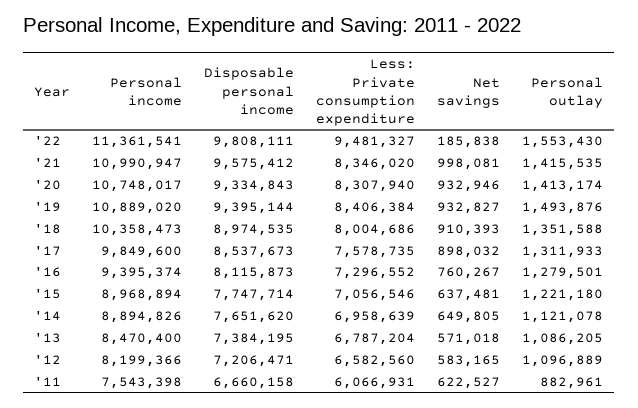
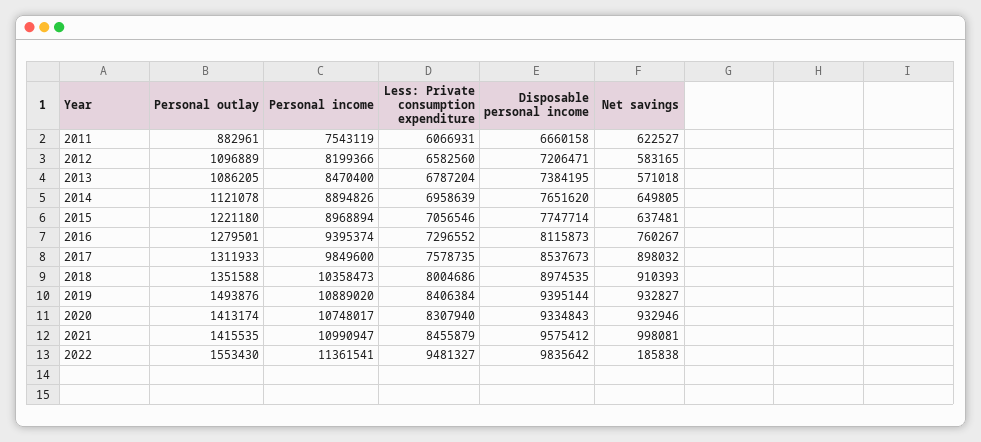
  {
    "Personal income": {
      "'22": 11361541,
      "'21": 10990947,
      "'20": 10748017,
      "'19": 10889020,
      "'18": 10358473,
      "'17": 9849600,
      "'16": 9395374,
      "'15": 8968894,
      "'14": 8894826,
      "'13": 8470400,
      "'12": 8199366,
-     "'11": 7543398
+     "'11": 7543119
    },
    "Disposable personal income": {
-     "'22": 9808111,
+     "'22": 9835642,
      "'21": 9575412,
      "'20": 9334843,
      "'19": 9395144,
      "'18": 8974535,
      "'17": 8537673,
      "'16": 8115873,
      "'15": 7747714,
      "'14": 7651620,
      "'13": 7384195,
      "'12": 7206471,
      "'11": 6660158
    },
    "Less: Private consumption expenditure": {
      "'22": 9481327,
-     "'21": 8346020,
+     "'21": 8455879,
      "'20": 8307940,
      "'19": 8406384,
      "'18": 8004686,
      "'17": 7578735,
      "'16": 7296552,
      "'15": 7056546,
      "'14": 6958639,
      "'13": 6787204,
      "'12": 6582560,
      "'11": 6066931
    },
    "Net savings": {
      "'22": 185838,
      "'21": 998081,
      "'20": 932946,
      "'19": 932827,
      "'18": 910393,
      "'17": 898032,
      "'16": 760267,
      "'15": 637481,
      "'14": 649805,
      "'13": 571018,
      "'12": 583165,
      "'11": 622527
    },
    "Personal outlay": {
      "'22": 1553430,
      "'21": 1415535,
      "'20": 1413174,
      "'19": 1493876,
      "'18": 1351588,
      "'17": 1311933,
      "'16": 1279501,
      "'15": 1221180,
      "'14": 1121078,
      "'13": 1086205,
      "'12": 1096889,
      "'11": 882961
    }
  }

